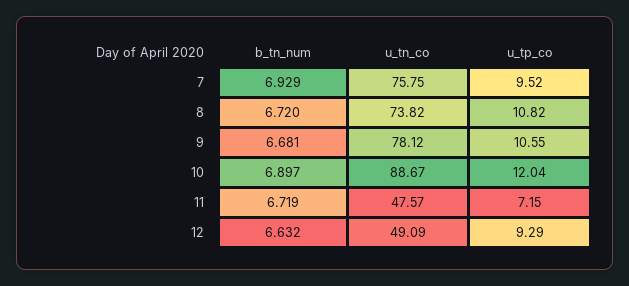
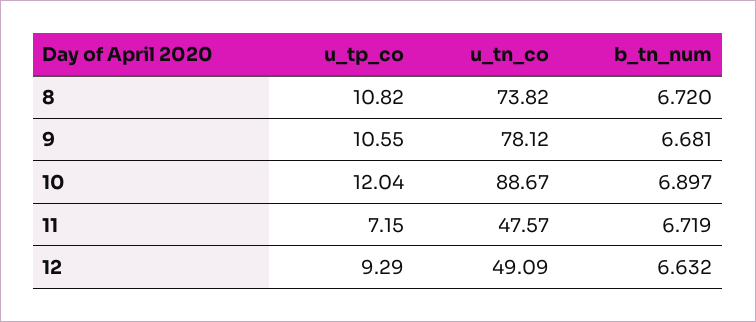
  {
    "b_tn_num": {
-     "7": 6.929,
      "8": 6.72,
      "9": 6.681,
      "10": 6.897,
      "11": 6.719,
      "12": 6.632
    },
    "u_tn_co": {
-     "7": 75.75,
      "8": 73.82,
      "9": 78.12,
      "10": 88.67,
      "11": 47.57,
      "12": 49.09
    },
    "u_tp_co": {
-     "7": 9.52,
      "8": 10.82,
      "9": 10.55,
      "10": 12.04,
      "11": 7.15,
      "12": 9.29
    }
  }

